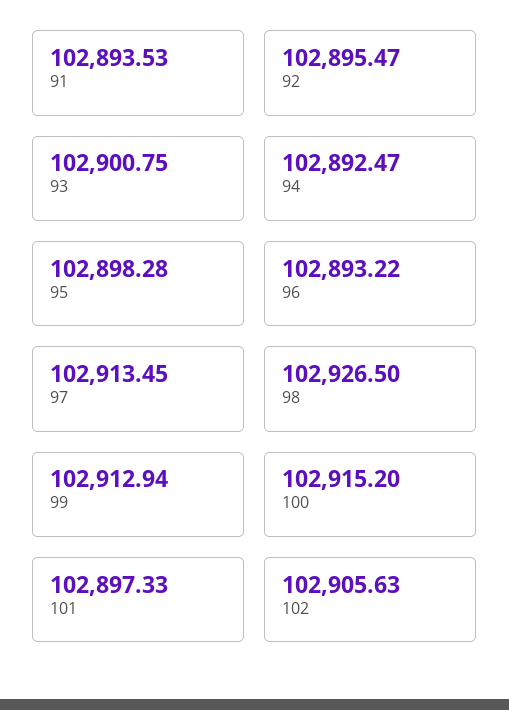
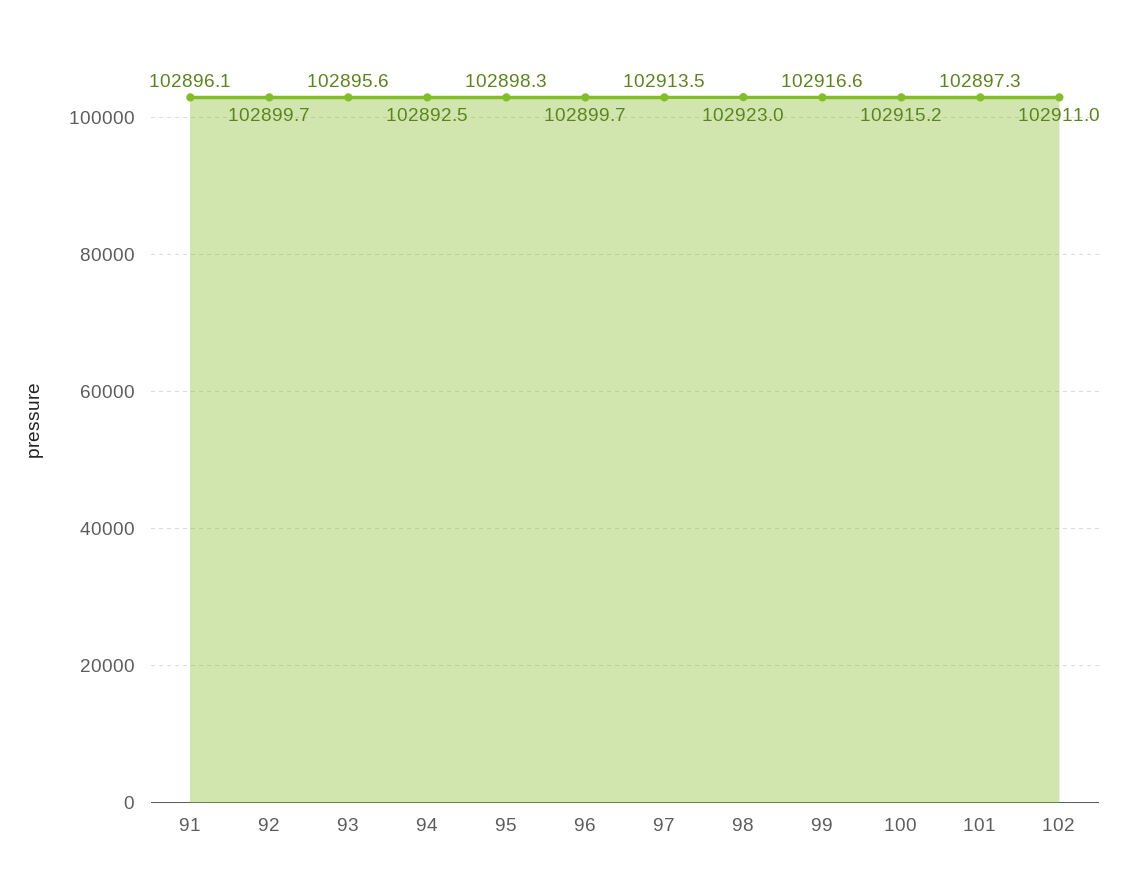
  {
-   "91": 102893.53,
+   "91": 102896.1,
-   "92": 102895.47,
+   "92": 102899.7,
-   "93": 102900.75,
+   "93": 102895.6,
    "94": 102892.47,
    "95": 102898.28,
-   "96": 102893.22,
+   "96": 102899.7,
    "97": 102913.45,
-   "98": 102926.5,
+   "98": 102923,
-   "99": 102912.94,
+   "99": 102916.6,
    "100": 102915.2,
    "101": 102897.33,
-   "102": 102905.63
+   "102": 102911
  }

